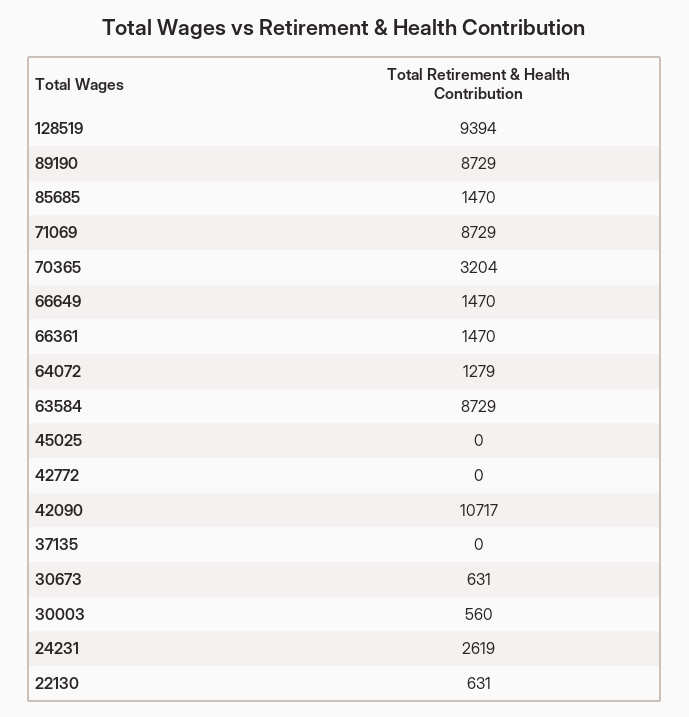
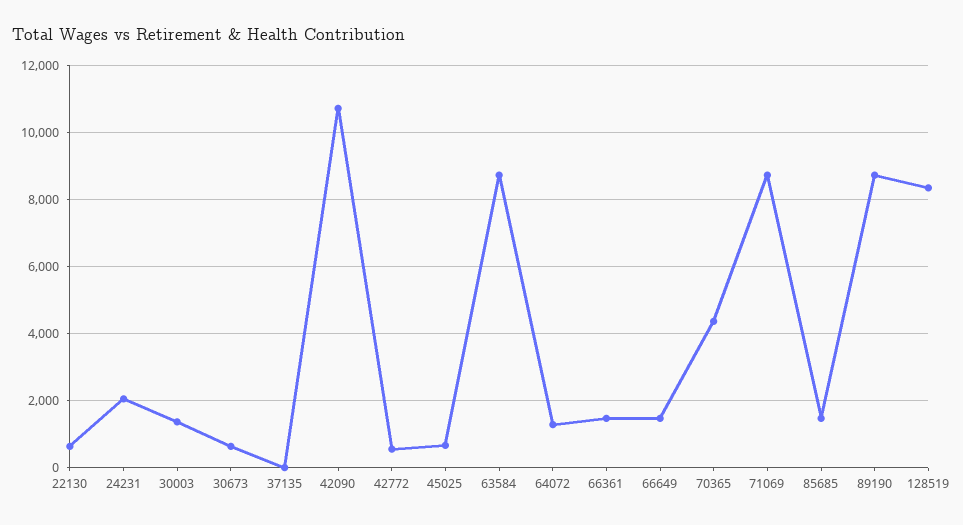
  {
-   "128519": 9394,
+   "128519": 8400,
    "89190": 8729,
    "85685": 1470,
    "71069": 8729,
-   "70365": 3204,
+   "70365": 4400,
    "66649": 1470,
    "66361": 1470,
    "64072": 1279,
    "63584": 8729,
-   "45025": 0,
+   "45025": 600,
-   "42772": 0,
+   "42772": 600,
    "42090": 10717,
    "37135": 0,
    "30673": 631,
-   "30003": 560,
+   "30003": 1400,
-   "24231": 2619,
+   "24231": 2000,
    "22130": 631
  }

